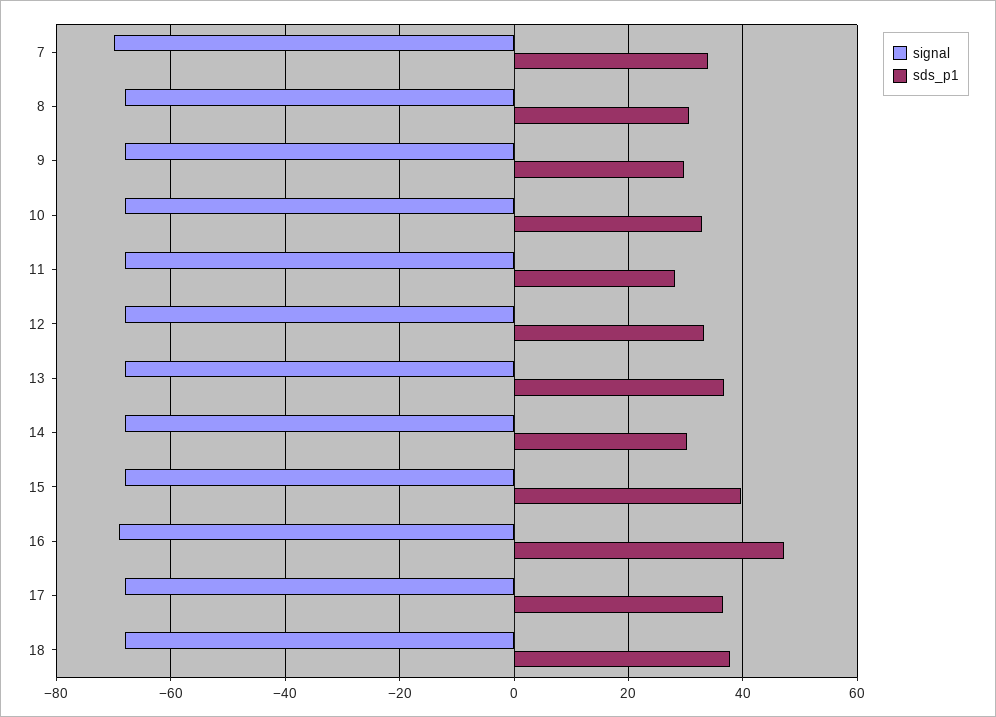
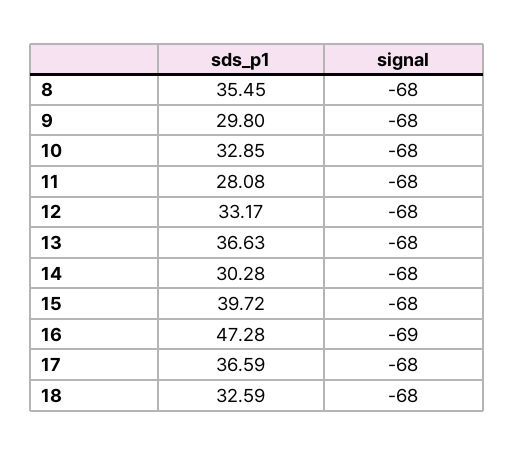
  {
    "signal": {
-     "7": -70,
      "8": -68,
      "9": -68,
      "10": -68,
      "11": -68,
      "12": -68,
      "13": -68,
      "14": -68,
      "15": -68,
      "16": -69,
      "17": -68,
      "18": -68
    },
    "sds_p1": {
-     "7": 34,
-     "8": 30,
+     "8": 35.45,
      "9": 29.8,
      "10": 32.85,
      "11": 28.08,
      "12": 33.17,
      "13": 36.63,
      "14": 30.28,
      "15": 39.72,
      "16": 47.28,
      "17": 36.59,
-     "18": 38
+     "18": 32.59
    }
  }

